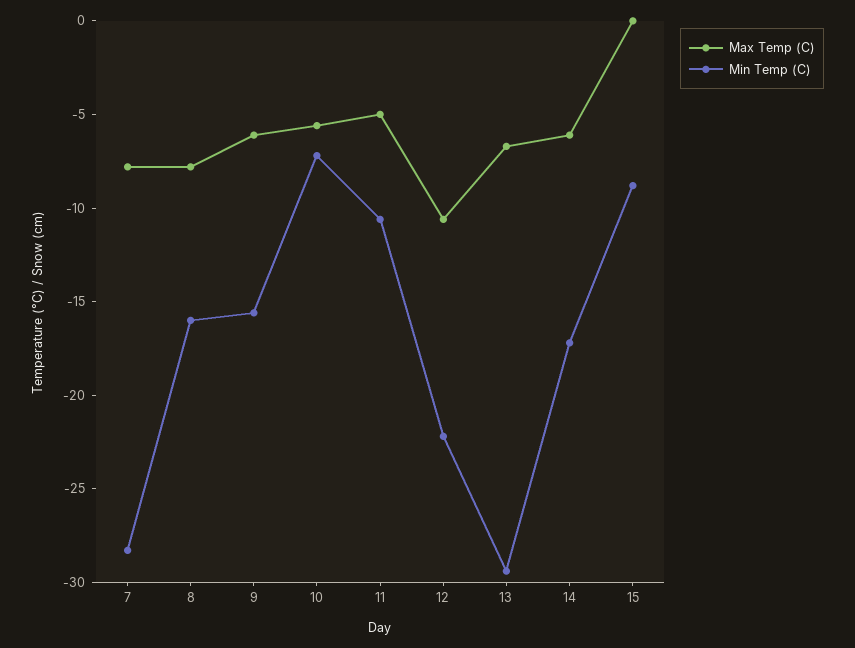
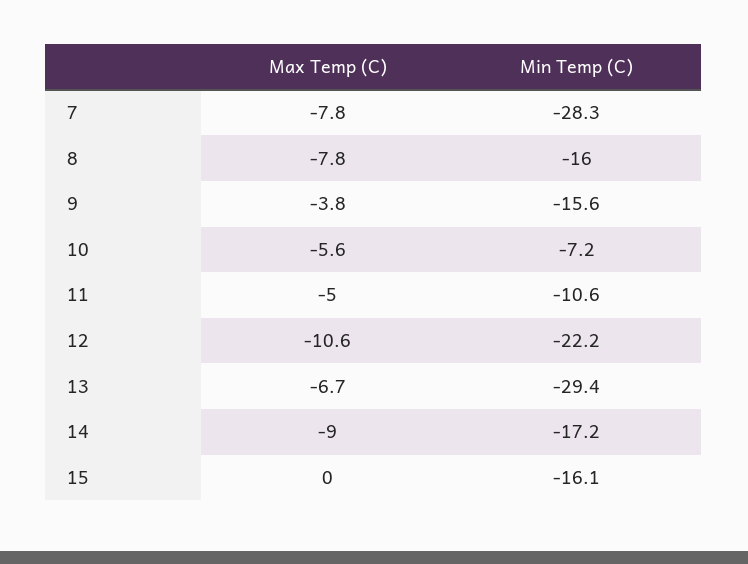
  {
    "Max Temp (C)": {
      "7": -7.8,
      "8": -7.8,
-     "9": -6,
+     "9": -3.8,
      "10": -5.6,
      "11": -5,
      "12": -10.6,
      "13": -6.7,
-     "14": -6,
+     "14": -9,
      "15": 0
    },
    "Min Temp (C)": {
      "7": -28.3,
      "8": -16,
      "9": -15.6,
      "10": -7.2,
      "11": -10.6,
      "12": -22.2,
      "13": -29.4,
      "14": -17.2,
-     "15": -9
+     "15": -16.1
    }
  }

